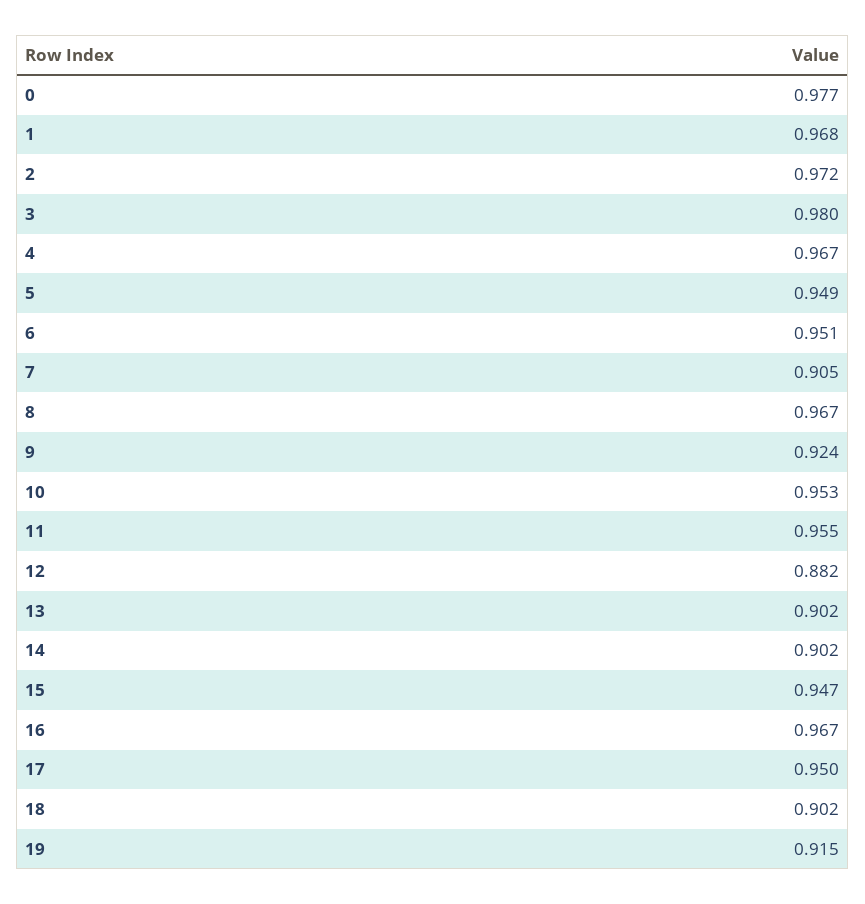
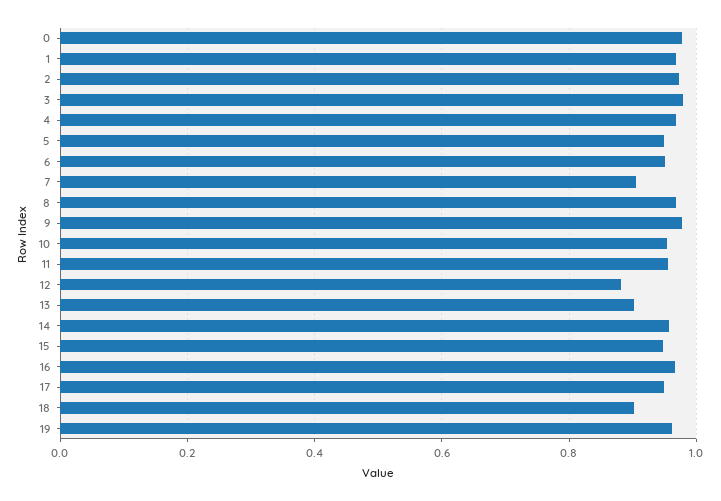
  {
    "0": 0.977,
    "1": 0.968,
    "2": 0.972,
    "3": 0.98,
    "4": 0.967,
    "5": 0.949,
    "6": 0.951,
    "7": 0.905,
    "8": 0.967,
-   "9": 0.924,
+   "9": 0.98,
    "10": 0.953,
    "11": 0.955,
    "12": 0.882,
    "13": 0.902,
-   "14": 0.902,
+   "14": 0.96,
    "15": 0.947,
    "16": 0.967,
    "17": 0.95,
    "18": 0.902,
-   "19": 0.915
+   "19": 0.96
  }

